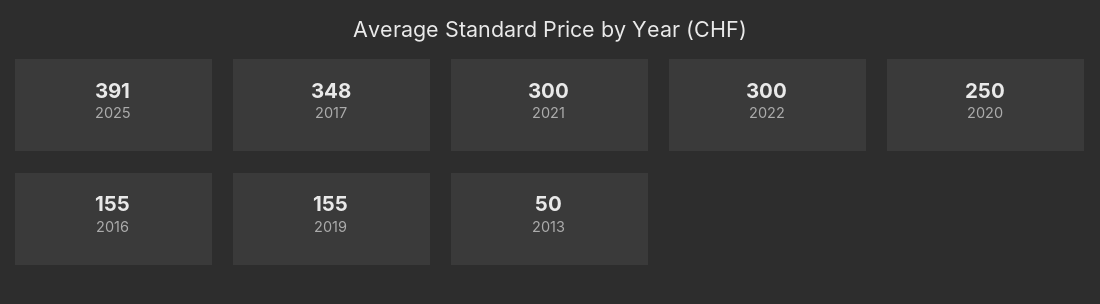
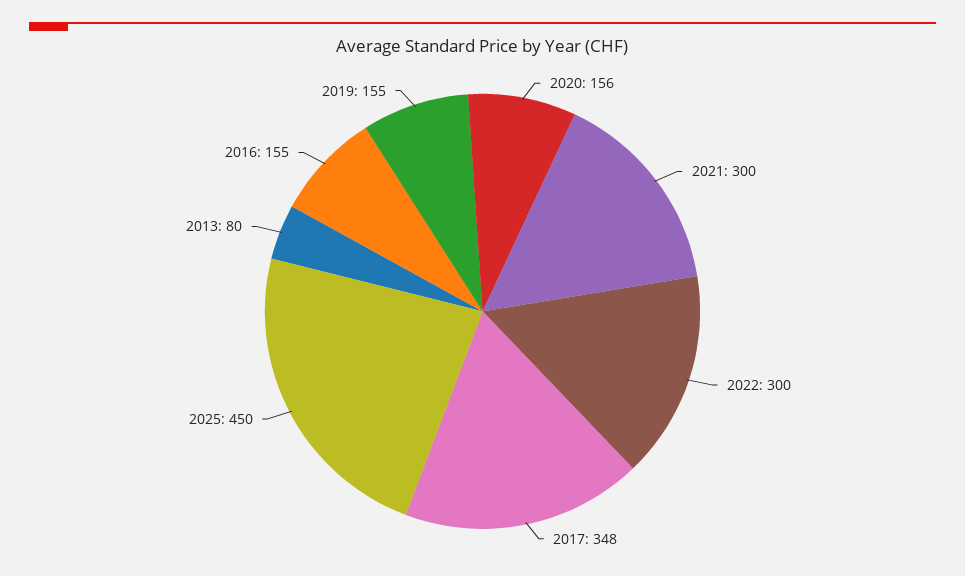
  {
-   "2025": 391,
+   "2025": 450,
    "2017": 348,
    "2021": 300,
    "2022": 300,
-   "2020": 250,
+   "2020": 156,
    "2016": 155,
    "2019": 155,
-   "2013": 50
+   "2013": 80
  }

